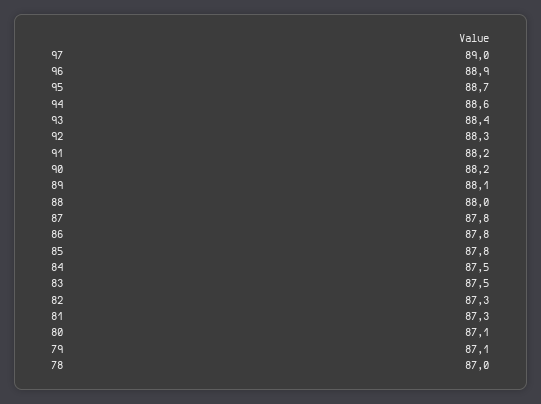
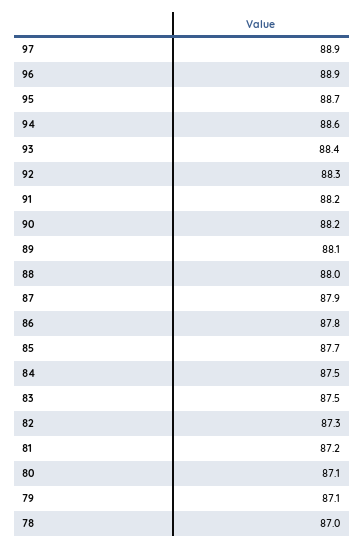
  {
-   "97": 89,
+   "97": 88.9,
    "96": 88.9,
    "95": 88.7,
    "94": 88.6,
    "93": 88.4,
    "92": 88.3,
    "91": 88.2,
    "90": 88.2,
    "89": 88.1,
    "88": 88,
-   "87": 87.8,
+   "87": 87.9,
    "86": 87.8,
-   "85": 87.8,
+   "85": 87.7,
    "84": 87.5,
    "83": 87.5,
    "82": 87.3,
-   "81": 87.3,
+   "81": 87.2,
    "80": 87.1,
    "79": 87.1,
    "78": 87
  }

